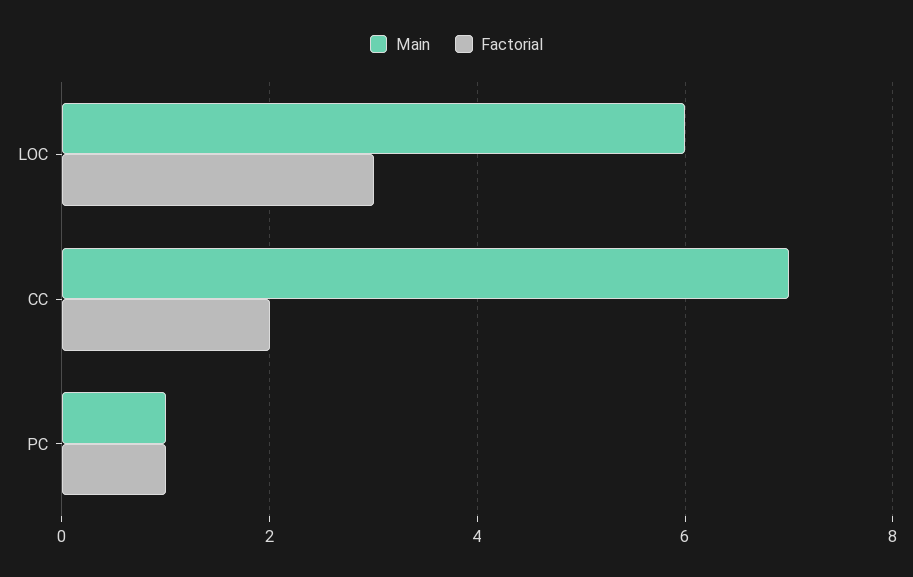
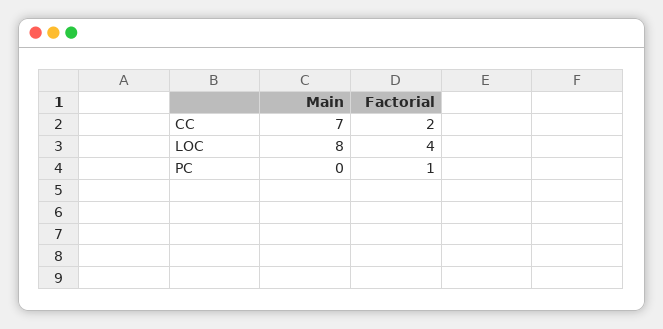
  {
    "Main": {
-     "LOC": 6,
+     "LOC": 8,
      "CC": 7,
-     "PC": 1
+     "PC": 0
    },
    "Factorial": {
-     "LOC": 3,
+     "LOC": 4,
      "CC": 2,
      "PC": 1
    }
  }

